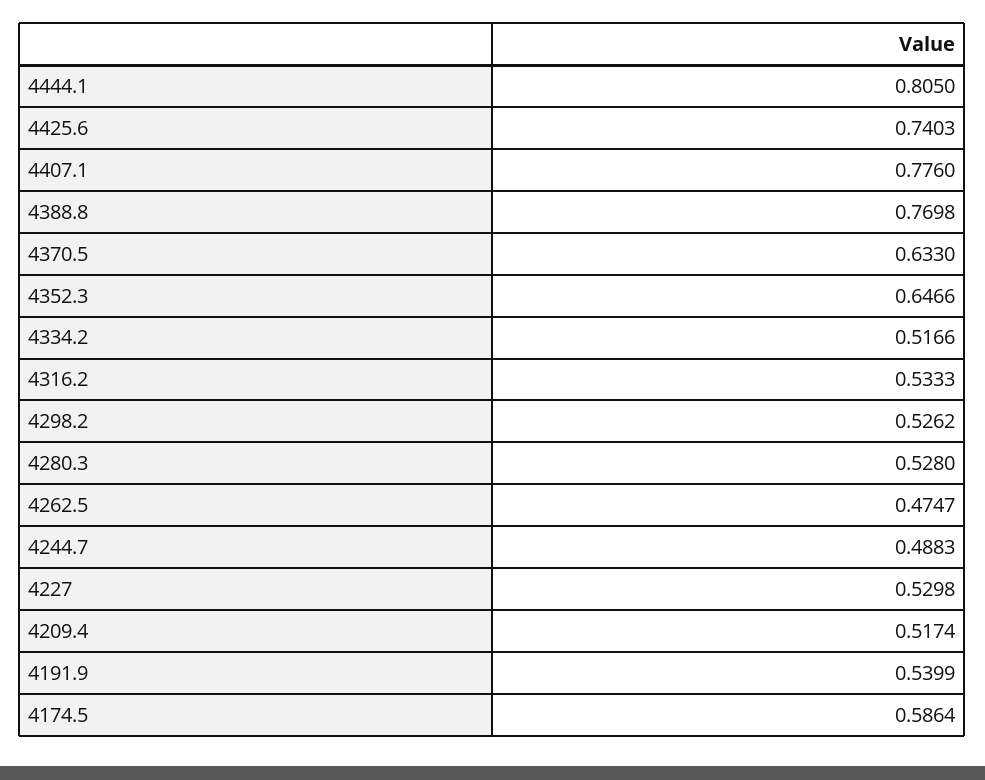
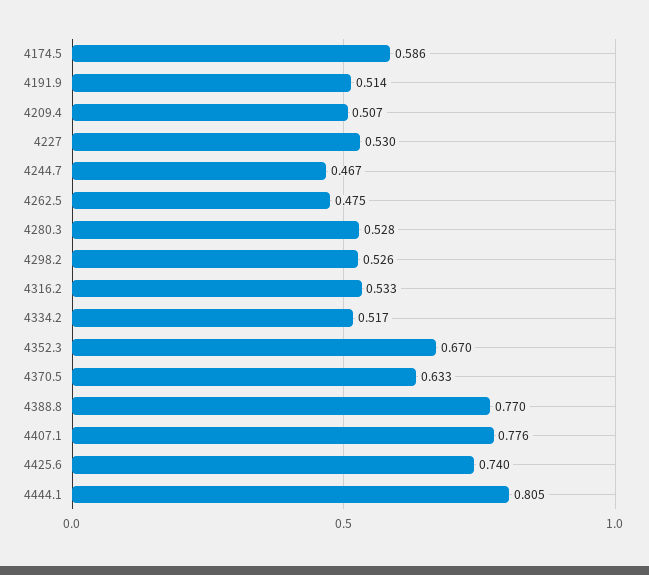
  {
    "4444.1": 0.805,
    "4425.6": 0.7403,
    "4407.1": 0.776,
    "4388.8": 0.7698,
    "4370.5": 0.633,
-   "4352.3": 0.6466,
+   "4352.3": 0.67,
    "4334.2": 0.5166,
    "4316.2": 0.5333,
    "4298.2": 0.5262,
    "4280.3": 0.528,
    "4262.5": 0.4747,
-   "4244.7": 0.4883,
+   "4244.7": 0.467,
    "4227": 0.5298,
-   "4209.4": 0.5174,
+   "4209.4": 0.507,
-   "4191.9": 0.5399,
+   "4191.9": 0.514,
    "4174.5": 0.5864
  }

